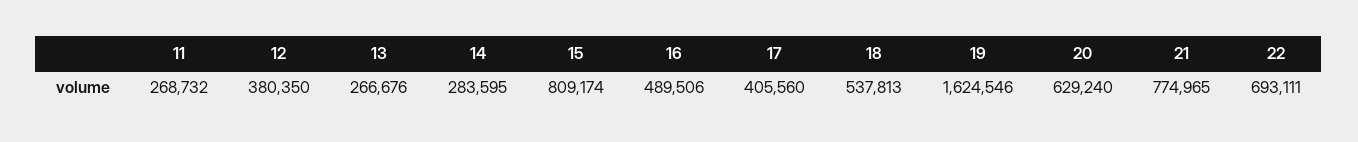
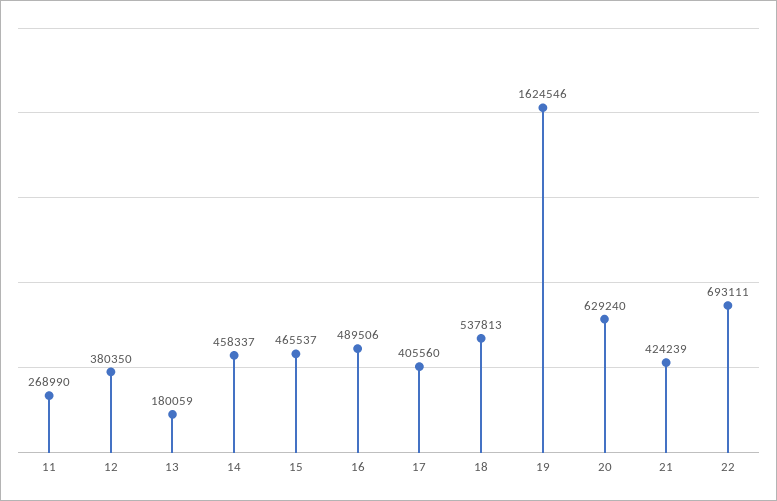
  {
-   "11": 268732,
+   "11": 268990,
    "12": 380350,
-   "13": 266676,
+   "13": 180059,
-   "14": 283595,
+   "14": 458337,
-   "15": 809174,
+   "15": 465537,
    "16": 489506,
    "17": 405560,
    "18": 537813,
    "19": 1624546,
    "20": 629240,
-   "21": 774965,
+   "21": 424239,
    "22": 693111
  }

